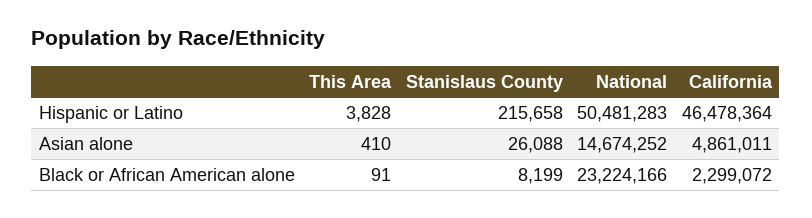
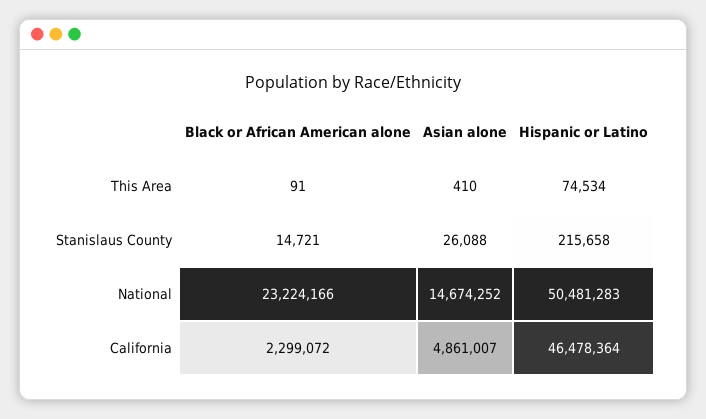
  {
    "This Area": {
-     "Hispanic or Latino": 3828,
+     "Hispanic or Latino": 74534,
      "Asian alone": 410,
      "Black or African American alone": 91
    },
    "Stanislaus County": {
      "Hispanic or Latino": 215658,
      "Asian alone": 26088,
-     "Black or African American alone": 8199
+     "Black or African American alone": 14721
    },
    "National": {
      "Hispanic or Latino": 50481283,
      "Asian alone": 14674252,
      "Black or African American alone": 23224166
    },
    "California": {
      "Hispanic or Latino": 46478364,
-     "Asian alone": 4861011,
+     "Asian alone": 4861007,
      "Black or African American alone": 2299072
    }
  }

